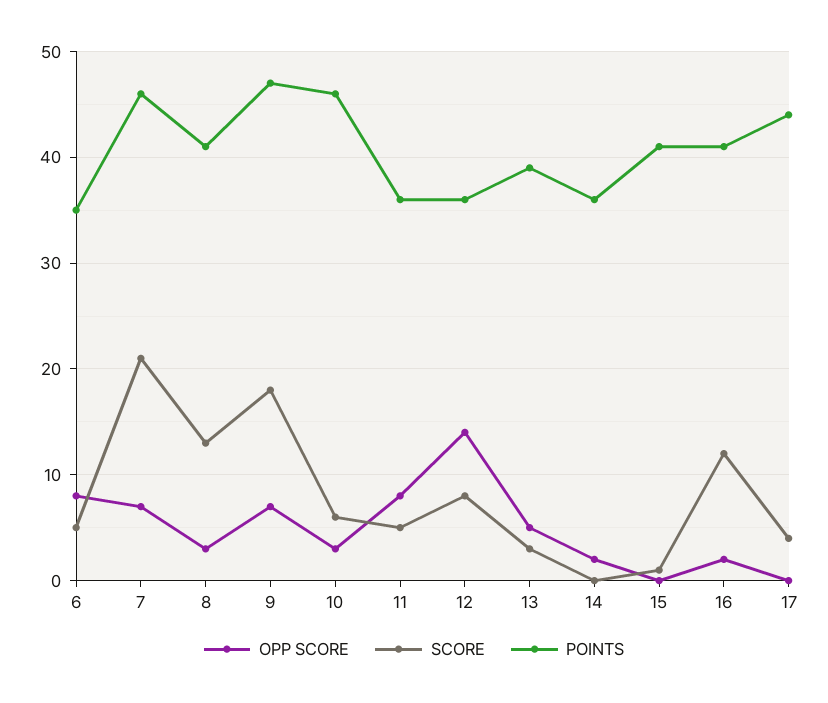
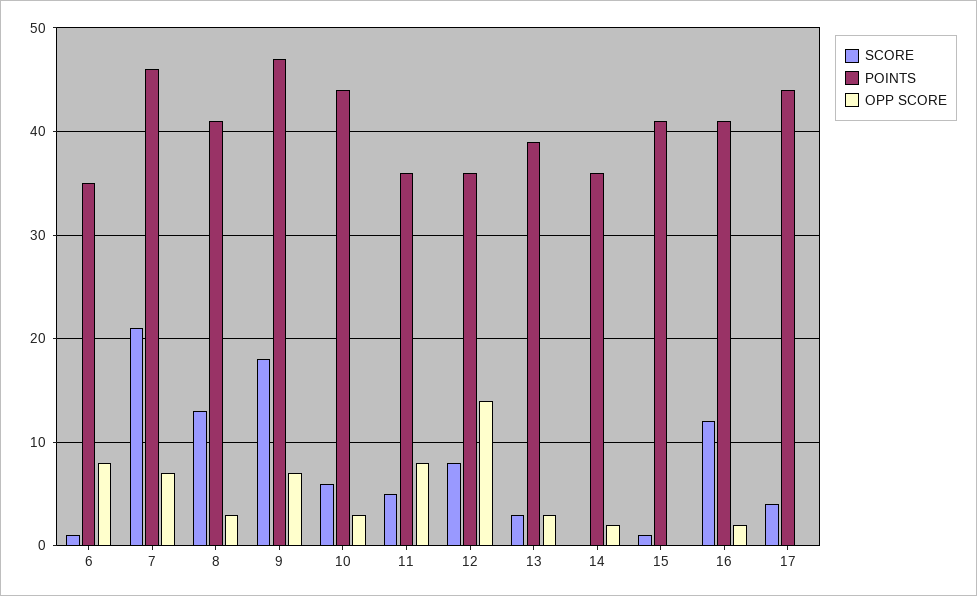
  {
    "OPP SCORE": {
      "6": 8,
      "7": 7,
      "8": 3,
      "9": 7,
      "10": 3,
      "11": 8,
      "12": 14,
-     "13": 5,
+     "13": 3,
      "14": 2,
      "15": 0,
      "16": 2,
      "17": 0
    },
    "SCORE": {
-     "6": 5,
+     "6": 1,
      "7": 21,
      "8": 13,
      "9": 18,
      "10": 6,
      "11": 5,
      "12": 8,
      "13": 3,
      "14": 0,
      "15": 1,
      "16": 12,
      "17": 4
    },
    "POINTS": {
      "6": 35,
      "7": 46,
      "8": 41,
      "9": 47,
-     "10": 46,
+     "10": 44,
      "11": 36,
      "12": 36,
      "13": 39,
      "14": 36,
      "15": 41,
      "16": 41,
      "17": 44
    }
  }

